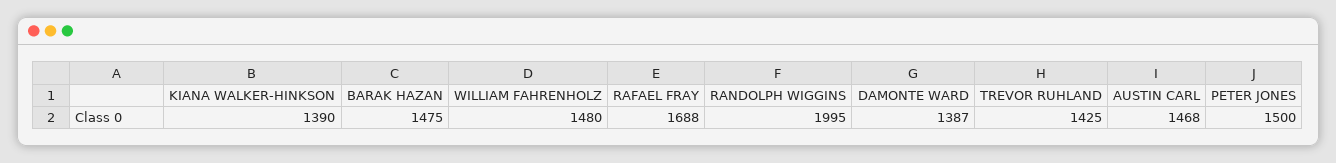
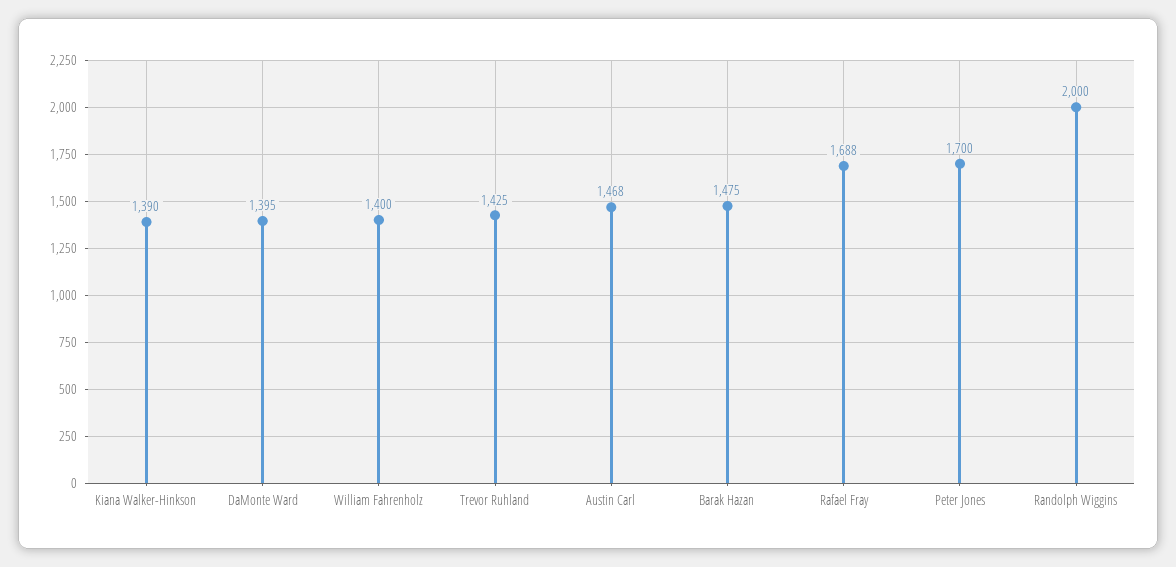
  {
    "KIANA WALKER-HINKSON": 1390,
    "BARAK HAZAN": 1475,
-   "WILLIAM FAHRENHOLZ": 1480,
+   "WILLIAM FAHRENHOLZ": 1400,
    "RAFAEL FRAY": 1688,
-   "RANDOLPH WIGGINS": 1995,
+   "RANDOLPH WIGGINS": 2000,
-   "DAMONTE WARD": 1387,
+   "DAMONTE WARD": 1395,
    "TREVOR RUHLAND": 1425,
    "AUSTIN CARL": 1468,
-   "PETER JONES": 1500
+   "PETER JONES": 1700
  }

